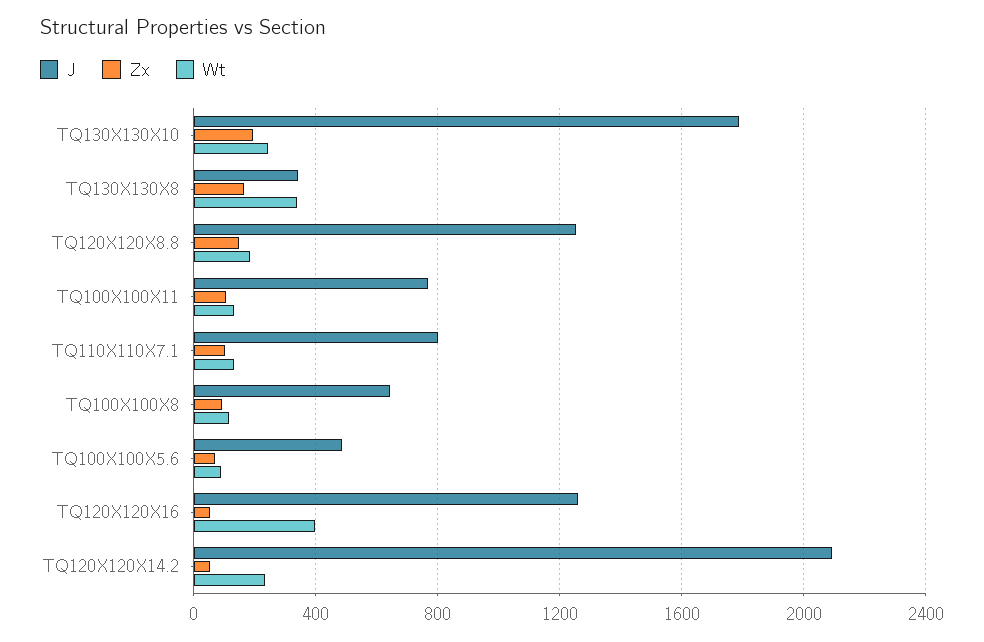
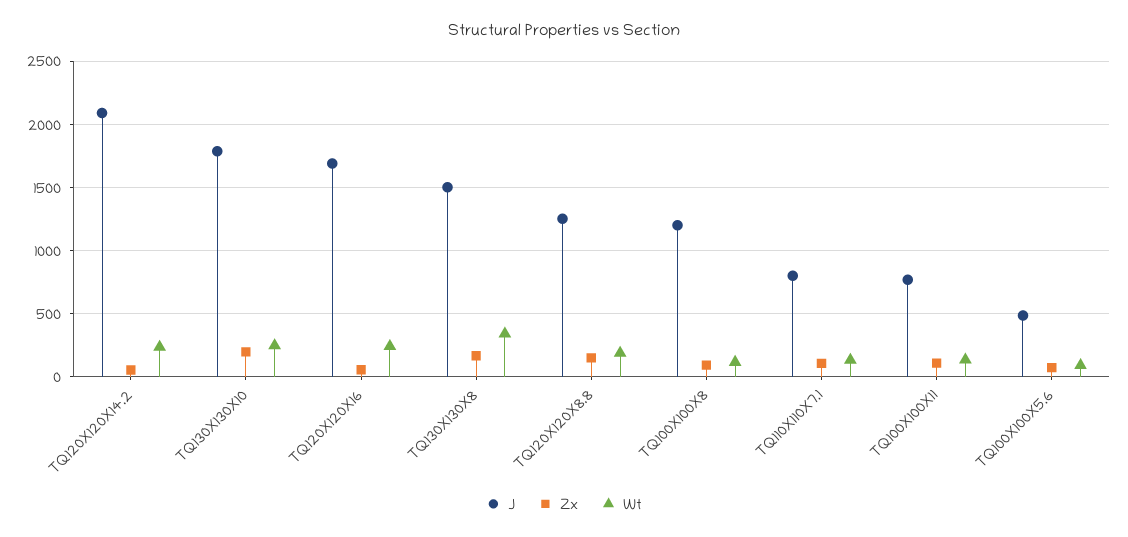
  {
    "J": {
      "TQ130X130X10": 1800,
-     "TQ130X130X8": 350,
+     "TQ130X130X8": 1500,
      "TQ120X120X8.8": 1250,
      "TQ100X100X11": 750,
      "TQ110X110X7.1": 800,
-     "TQ100X100X8": 650,
+     "TQ100X100X8": 1200,
      "TQ100X100X5.6": 500,
-     "TQ120X120X16": 1250,
+     "TQ120X120X16": 1700,
      "TQ120X120X14.2": 2100
    },
    "Zx": {
      "TQ130X130X10": 200,
      "TQ130X130X8": 150,
      "TQ120X120X8.8": 150,
      "TQ100X100X11": 100,
      "TQ110X110X7.1": 100,
      "TQ100X100X8": 100,
      "TQ100X100X5.6": 50,
      "TQ120X120X16": 50,
      "TQ120X120X14.2": 50
    },
    "Wt": {
      "TQ130X130X10": 250,
      "TQ130X130X8": 350,
      "TQ120X120X8.8": 200,
      "TQ100X100X11": 150,
      "TQ110X110X7.1": 150,
      "TQ100X100X8": 100,
      "TQ100X100X5.6": 100,
-     "TQ120X120X16": 400,
+     "TQ120X120X16": 250,
      "TQ120X120X14.2": 250
    }
  }

